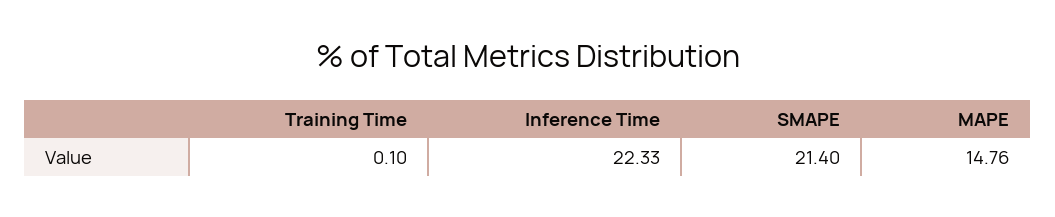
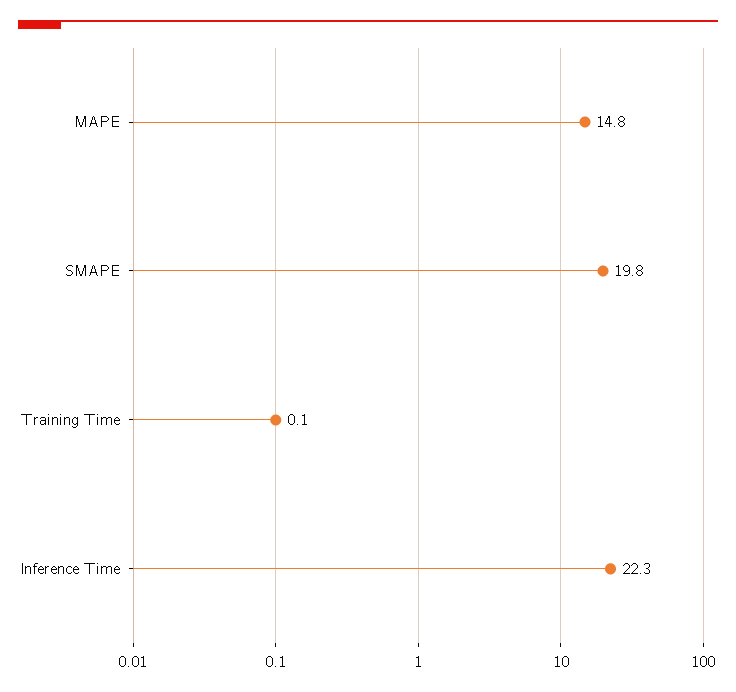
  {
    "Training Time": 0.1,
    "Inference Time": 22.33,
-   "SMAPE": 21.4,
+   "SMAPE": 19.8,
    "MAPE": 14.76
  }

